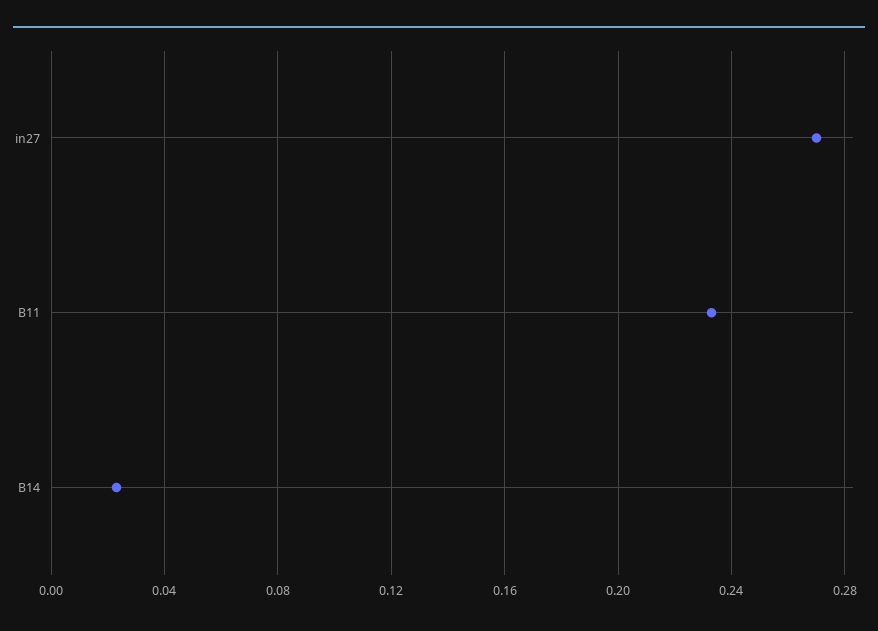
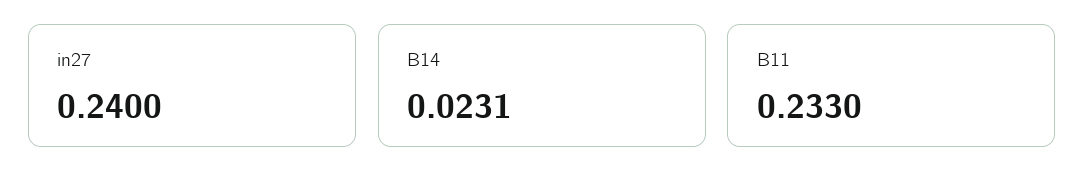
  {
-   "in27": 0.27,
+   "in27": 0.24,
    "B11": 0.233,
    "B14": 0.0231
  }

